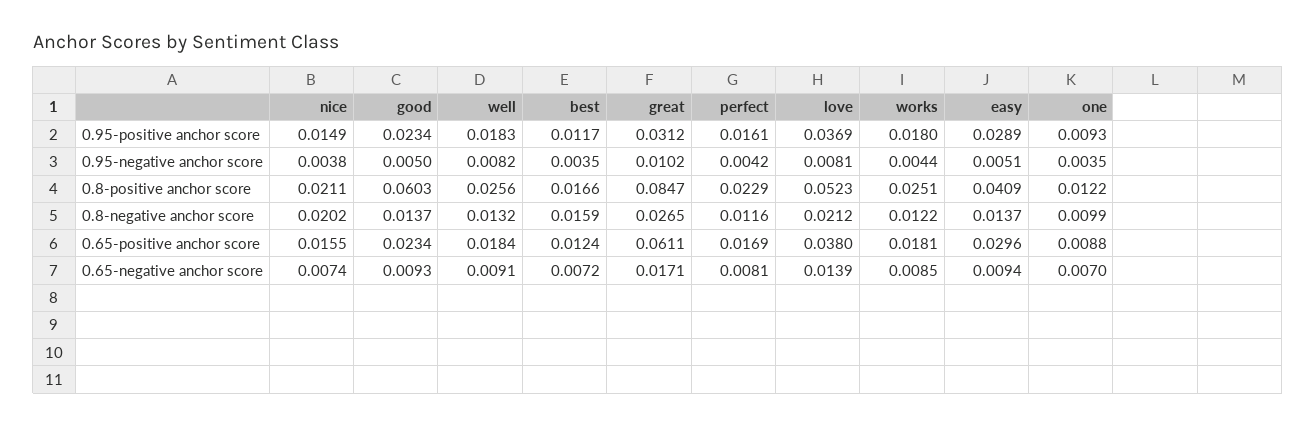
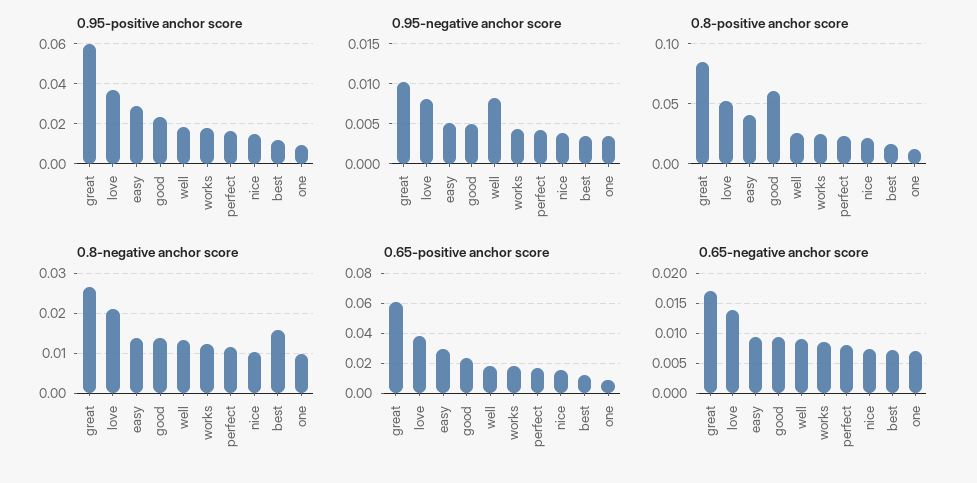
  {
    "0.95-positive anchor score": {
      "nice": 0.0149,
      "good": 0.0234,
      "well": 0.0183,
      "best": 0.0117,
-     "great": 0.0312,
+     "great": 0.06,
      "perfect": 0.0161,
      "love": 0.0369,
      "works": 0.018,
      "easy": 0.0289,
      "one": 0.0093
    },
    "0.95-negative anchor score": {
      "nice": 0.0038,
      "good": 0.005,
      "well": 0.0082,
      "best": 0.0035,
      "great": 0.0102,
      "perfect": 0.0042,
      "love": 0.0081,
      "works": 0.0044,
      "easy": 0.0051,
      "one": 0.0035
    },
    "0.8-positive anchor score": {
      "nice": 0.0211,
      "good": 0.0603,
      "well": 0.0256,
      "best": 0.0166,
      "great": 0.0847,
      "perfect": 0.0229,
      "love": 0.0523,
      "works": 0.0251,
      "easy": 0.0409,
      "one": 0.0122
    },
    "0.8-negative anchor score": {
-     "nice": 0.0202,
+     "nice": 0.01,
      "good": 0.0137,
      "well": 0.0132,
      "best": 0.0159,
      "great": 0.0265,
      "perfect": 0.0116,
      "love": 0.0212,
      "works": 0.0122,
      "easy": 0.0137,
      "one": 0.0099
    },
    "0.65-positive anchor score": {
      "nice": 0.0155,
      "good": 0.0234,
      "well": 0.0184,
      "best": 0.0124,
      "great": 0.0611,
      "perfect": 0.0169,
      "love": 0.038,
      "works": 0.0181,
      "easy": 0.0296,
      "one": 0.0088
    },
    "0.65-negative anchor score": {
      "nice": 0.0074,
      "good": 0.0093,
      "well": 0.0091,
      "best": 0.0072,
      "great": 0.0171,
      "perfect": 0.0081,
      "love": 0.0139,
      "works": 0.0085,
      "easy": 0.0094,
      "one": 0.007
    }
  }

